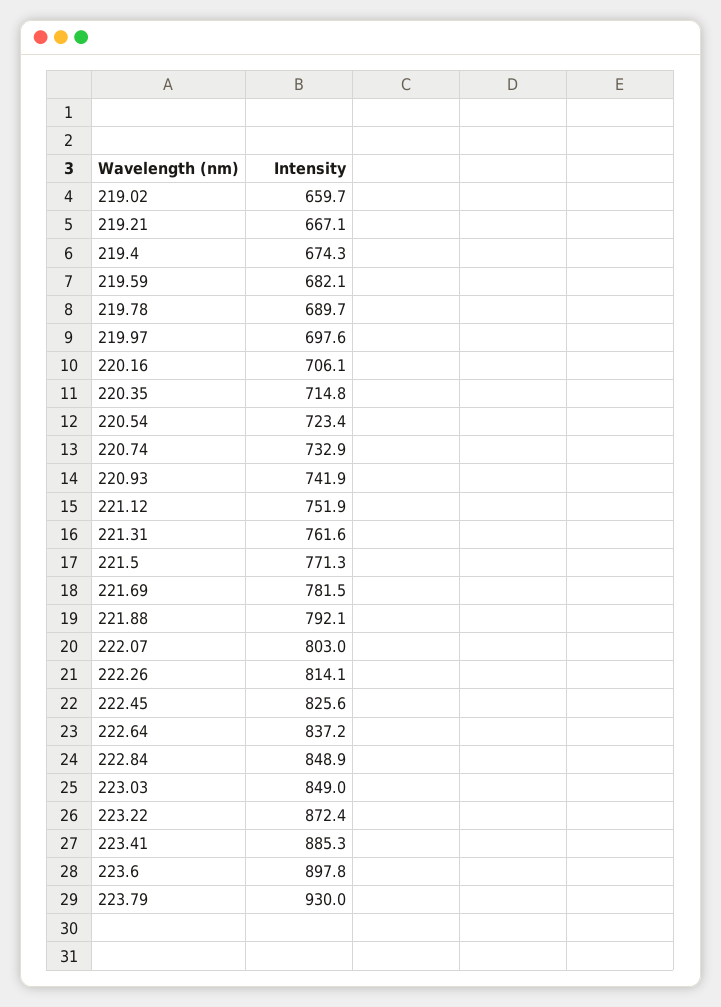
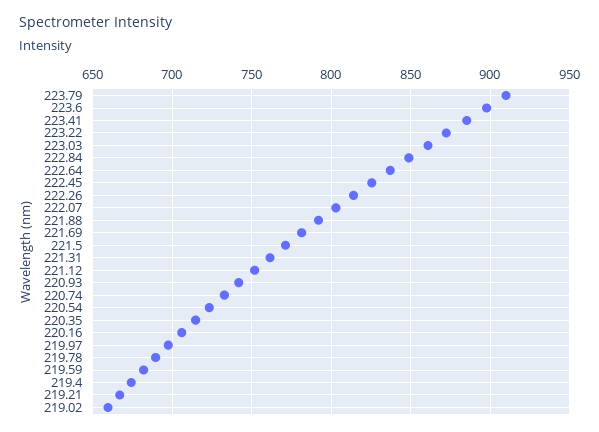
  {
    "219.02": 659.7,
    "219.21": 667.1,
    "219.4": 674.3,
    "219.59": 682.1,
    "219.78": 689.7,
    "219.97": 697.6,
    "220.16": 706.1,
    "220.35": 714.8,
    "220.54": 723.4,
    "220.74": 732.9,
    "220.93": 741.9,
    "221.12": 751.9,
    "221.31": 761.6,
    "221.5": 771.3,
    "221.69": 781.5,
    "221.88": 792.1,
    "222.07": 803,
    "222.26": 814.1,
    "222.45": 825.6,
    "222.64": 837.2,
    "222.84": 848.9,
-   "223.03": 849,
+   "223.03": 860,
    "223.22": 872.4,
    "223.41": 885.3,
    "223.6": 897.8,
-   "223.79": 930
+   "223.79": 910
  }

